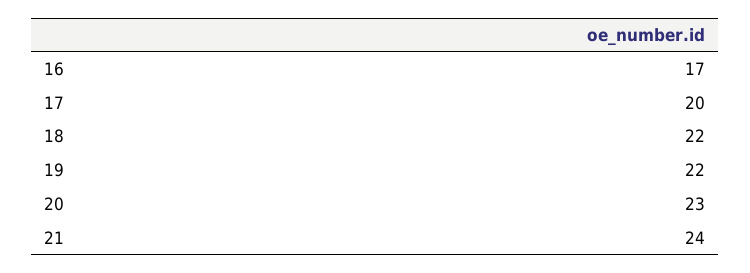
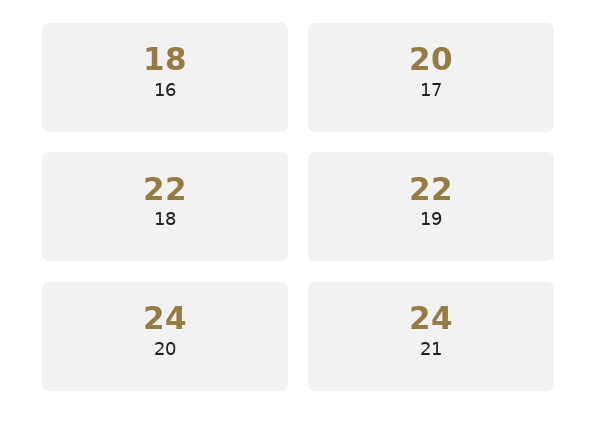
  {
-   "16": 17,
+   "16": 18,
    "17": 20,
    "18": 22,
    "19": 22,
-   "20": 23,
+   "20": 24,
    "21": 24
  }

